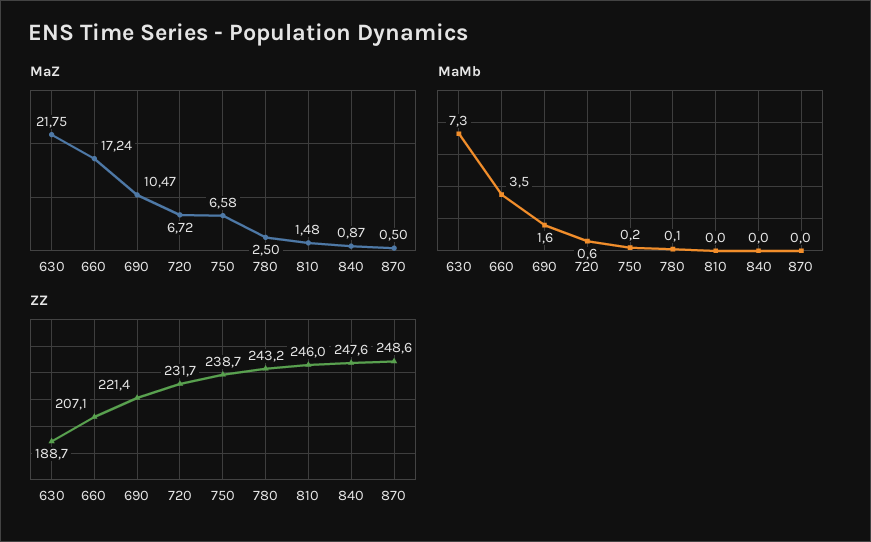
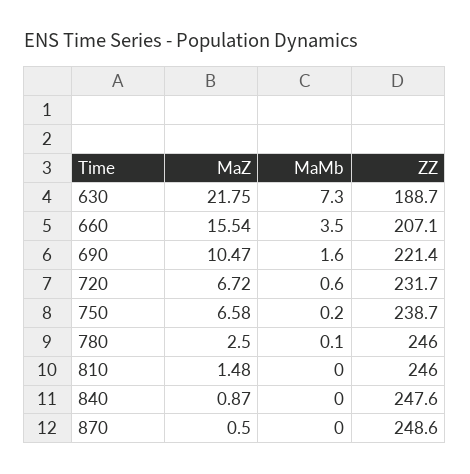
  {
    "MaZ": {
      "630": 21.75,
-     "660": 17.24,
+     "660": 15.54,
      "690": 10.47,
      "720": 6.72,
      "750": 6.58,
      "780": 2.5,
      "810": 1.48,
      "840": 0.87,
      "870": 0.5
    },
    "MaMb": {
      "630": 7.3,
      "660": 3.5,
      "690": 1.6,
      "720": 0.6,
      "750": 0.2,
      "780": 0.1,
      "810": 0,
      "840": 0,
      "870": 0
    },
    "ZZ": {
      "630": 188.7,
      "660": 207.1,
      "690": 221.4,
      "720": 231.7,
      "750": 238.7,
-     "780": 243.2,
+     "780": 246,
      "810": 246,
      "840": 247.6,
      "870": 248.6
    }
  }

